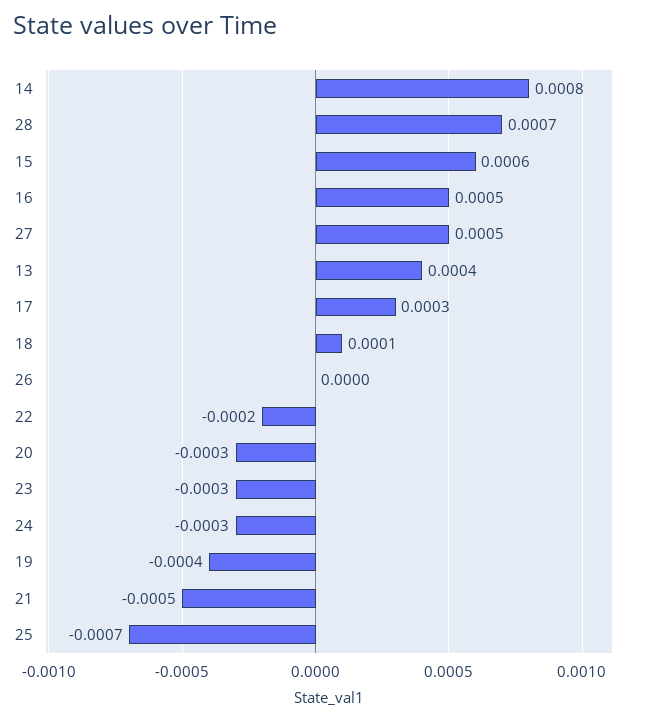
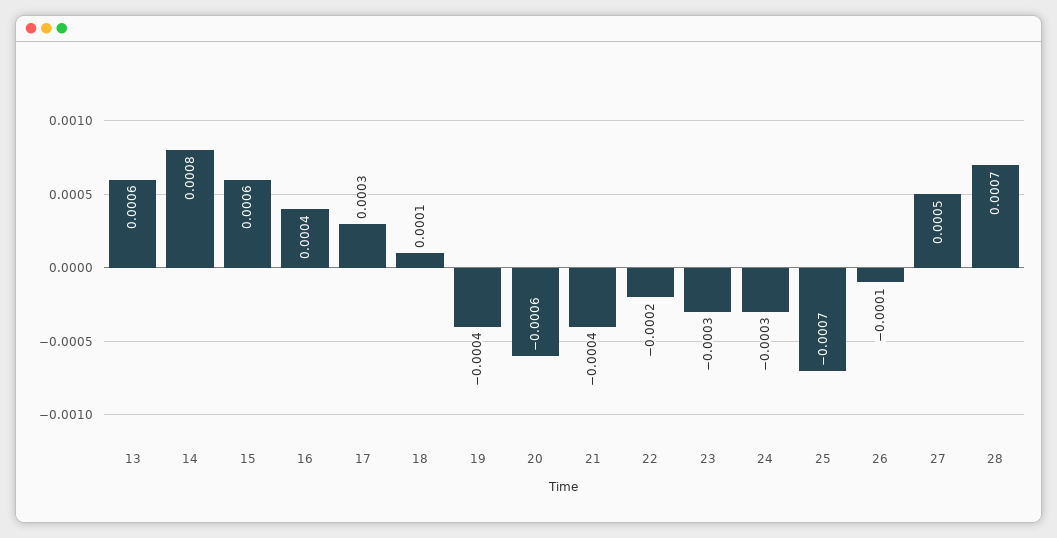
  {
    "14": 0.0008,
    "28": 0.0007,
    "15": 0.0006,
-   "16": 0.0005,
+   "16": 0.0004,
    "27": 0.0005,
-   "13": 0.0004,
+   "13": 0.0006,
    "17": 0.0003,
    "18": 0.0001,
-   "26": 0,
+   "26": -0.0001,
    "22": -0.0002,
-   "20": -0.0003,
+   "20": -0.0006,
    "23": -0.0003,
    "24": -0.0003,
    "19": -0.0004,
-   "21": -0.0005,
+   "21": -0.0004,
    "25": -0.0007
  }

